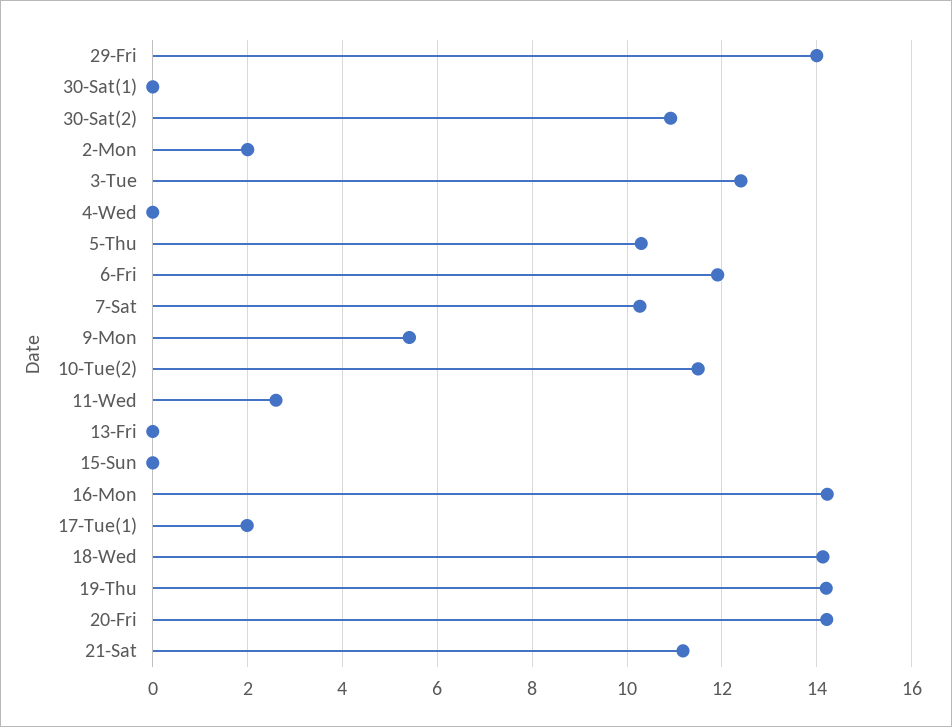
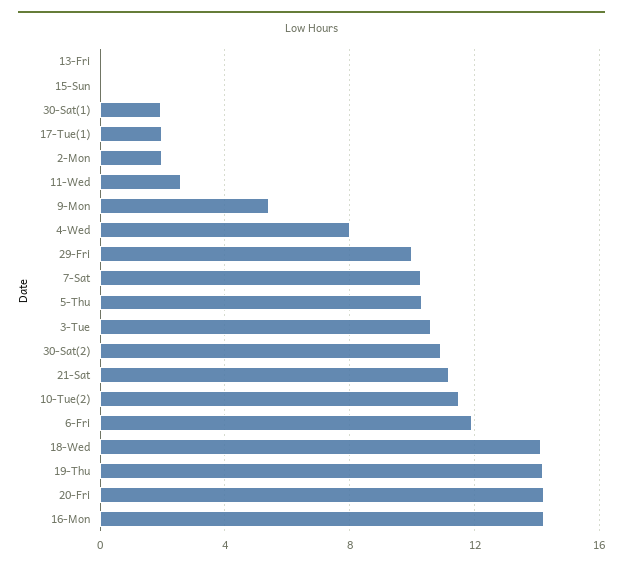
  {
-   "29-Fri": 14,
+   "29-Fri": 10,
-   "30-Sat(1)": 0,
+   "30-Sat(1)": 2,
    "30-Sat(2)": 11,
    "2-Mon": 2,
-   "3-Tue": 12.4,
+   "3-Tue": 10.5,
-   "4-Wed": 0,
+   "4-Wed": 8,
    "5-Thu": 10.4,
    "6-Fri": 12,
    "7-Sat": 10.2,
    "9-Mon": 5.4,
    "10-Tue(2)": 11.6,
    "11-Wed": 2.6,
    "13-Fri": 0,
    "15-Sun": 0,
    "16-Mon": 14.2,
    "17-Tue(1)": 2,
    "18-Wed": 14.2,
    "19-Thu": 14.2,
    "20-Fri": 14.2,
    "21-Sat": 11.2
  }

